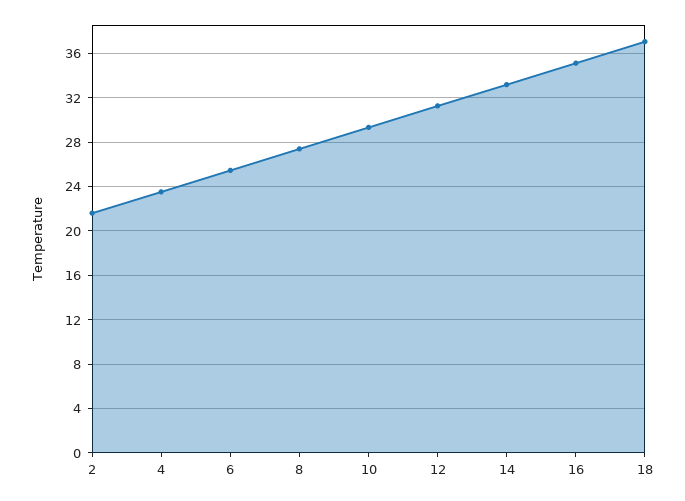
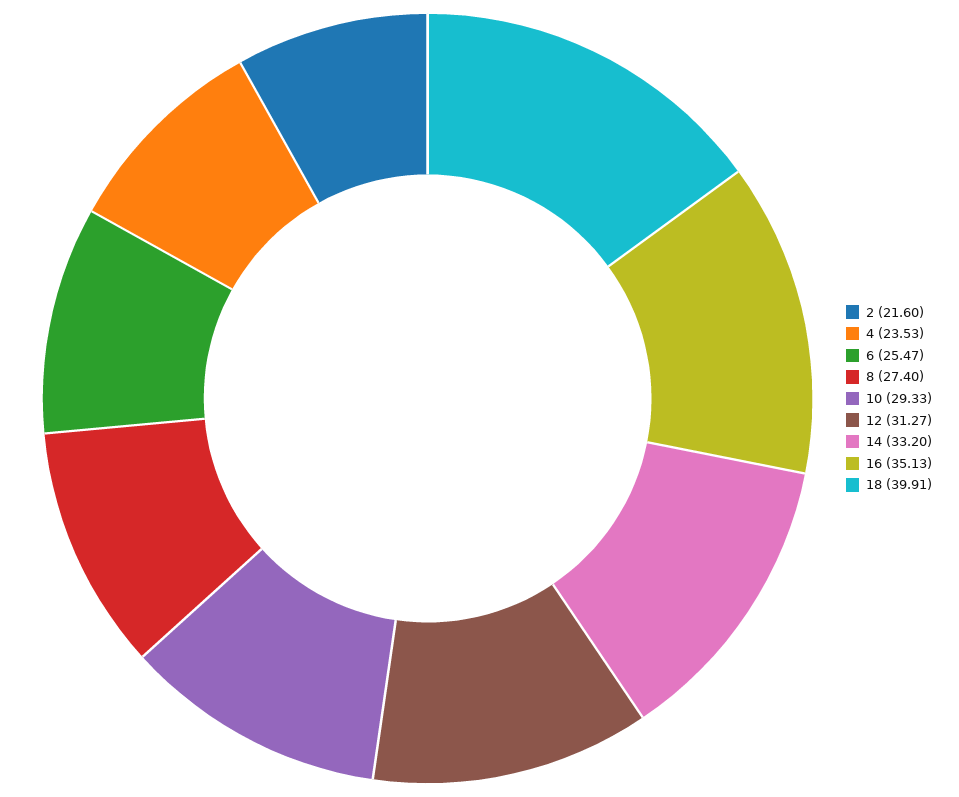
  {
    "2": 21.6,
    "4": 23.53,
    "6": 25.47,
    "8": 27.4,
    "10": 29.33,
    "12": 31.27,
    "14": 33.2,
    "16": 35.13,
-   "18": 37
+   "18": 39.91
  }

